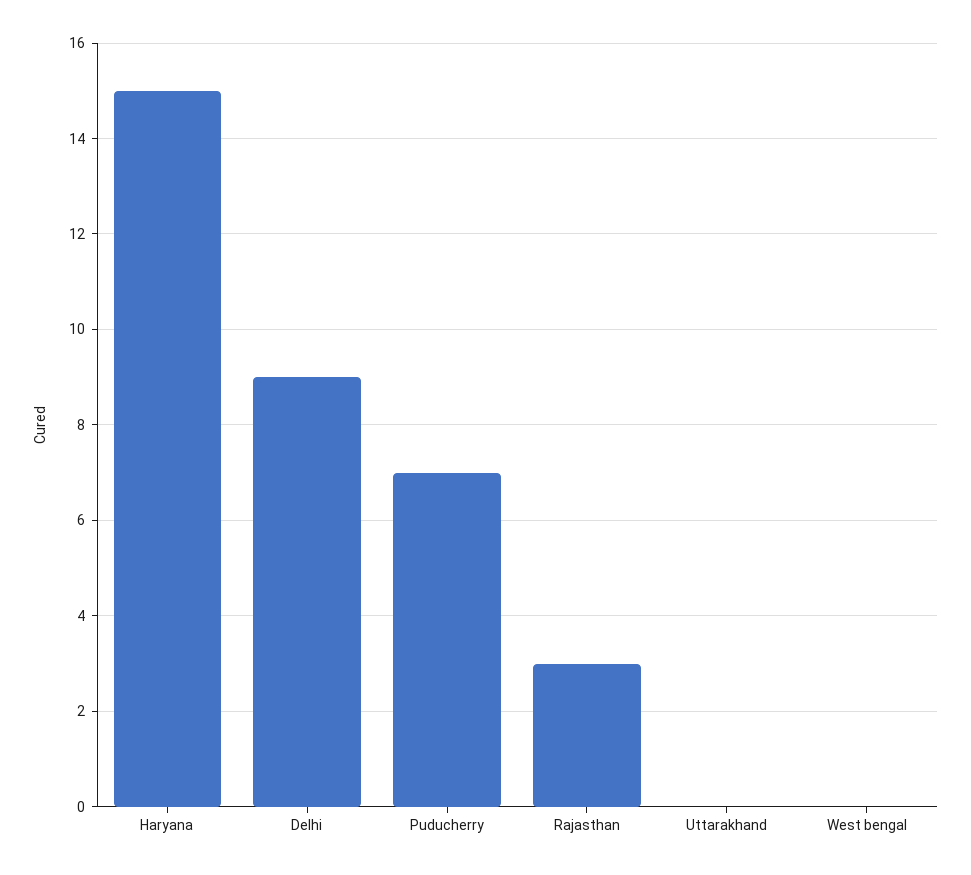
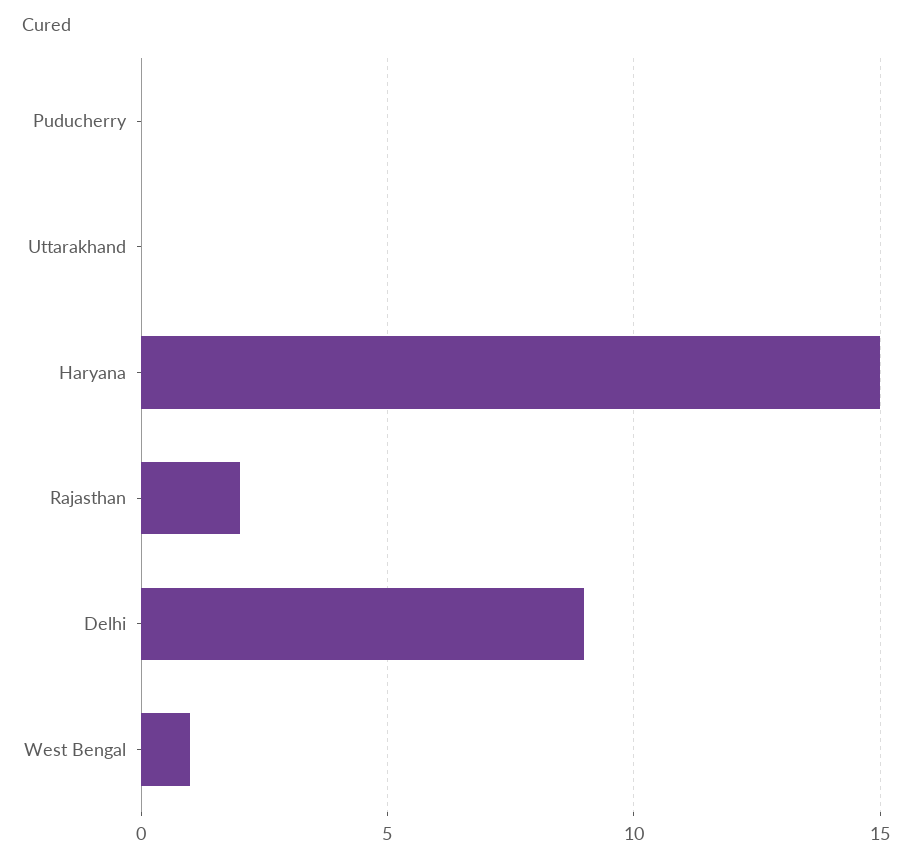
  {
    "Haryana": 15,
    "Delhi": 9,
-   "Puducherry": 7,
+   "Puducherry": 0,
-   "Rajasthan": 3,
+   "Rajasthan": 2,
    "Uttarakhand": 0,
-   "West bengal": 0
+   "West bengal": 1
  }

